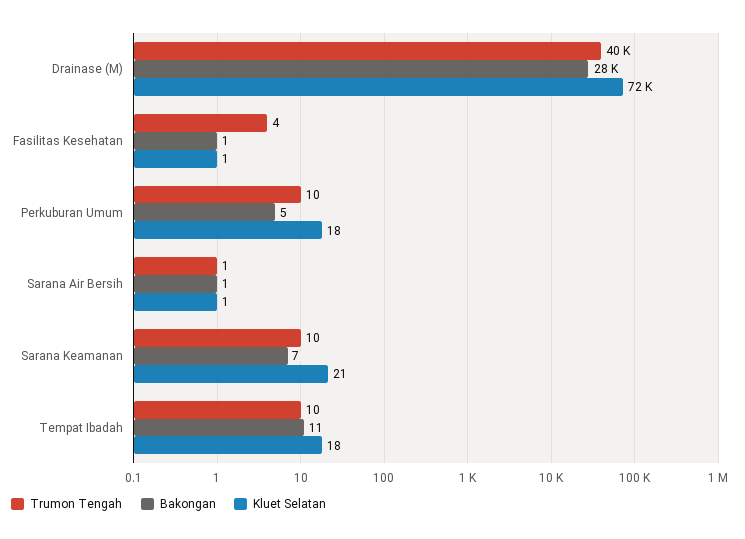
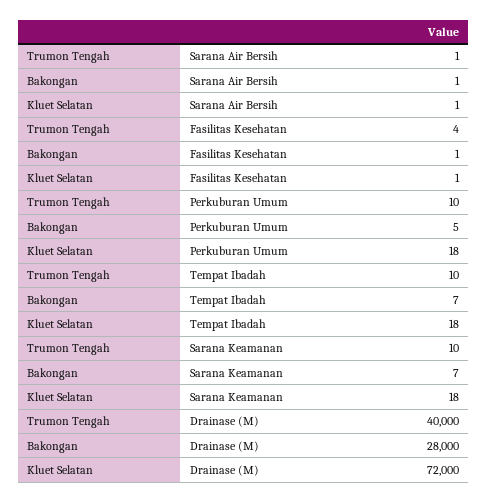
  {
    "Trumon Tengah": {
      "Drainase (M)": 40000,
      "Fasilitas Kesehatan": 4,
      "Perkuburan Umum": 10,
      "Sarana Air Bersih": 1,
      "Sarana Keamanan": 10,
      "Tempat Ibadah": 10
    },
    "Bakongan": {
      "Drainase (M)": 28000,
      "Fasilitas Kesehatan": 1,
      "Perkuburan Umum": 5,
      "Sarana Air Bersih": 1,
      "Sarana Keamanan": 7,
-     "Tempat Ibadah": 11
+     "Tempat Ibadah": 7
    },
    "Kluet Selatan": {
      "Drainase (M)": 72000,
      "Fasilitas Kesehatan": 1,
      "Perkuburan Umum": 18,
      "Sarana Air Bersih": 1,
-     "Sarana Keamanan": 21,
+     "Sarana Keamanan": 18,
      "Tempat Ibadah": 18
    }
  }

